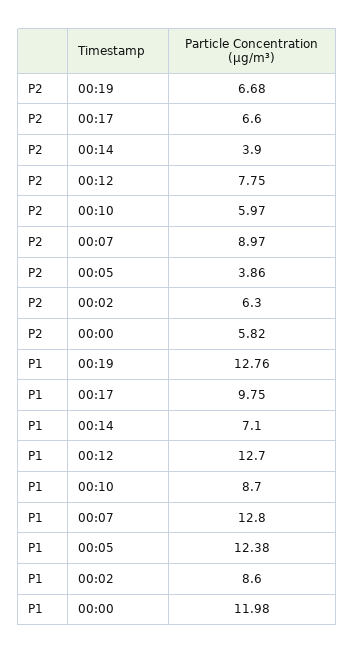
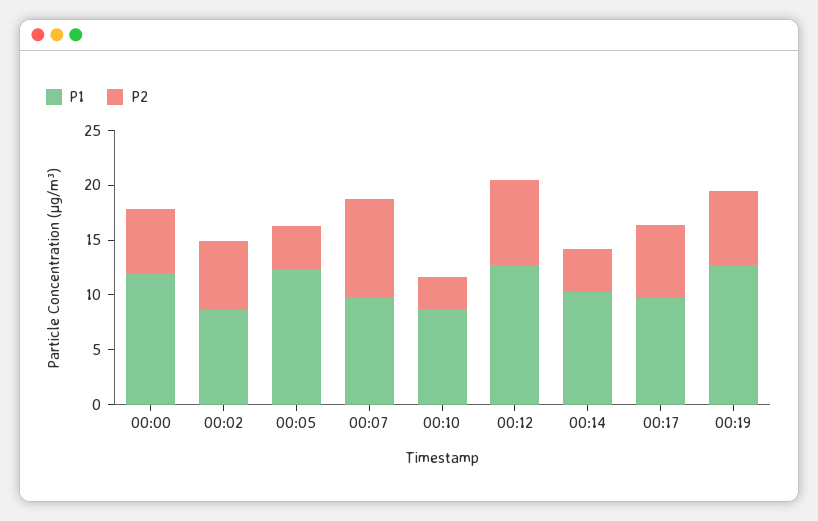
  {
    "P2": {
      "00:19": 6.68,
      "00:17": 6.6,
      "00:14": 3.9,
      "00:12": 7.75,
-     "00:10": 5.97,
+     "00:10": 3,
      "00:07": 8.97,
      "00:05": 3.86,
      "00:02": 6.3,
      "00:00": 5.82
    },
    "P1": {
      "00:19": 12.76,
      "00:17": 9.75,
-     "00:14": 7.1,
+     "00:14": 10,
      "00:12": 12.7,
      "00:10": 8.7,
-     "00:07": 12.8,
+     "00:07": 10,
      "00:05": 12.38,
      "00:02": 8.6,
      "00:00": 11.98
    }
  }

